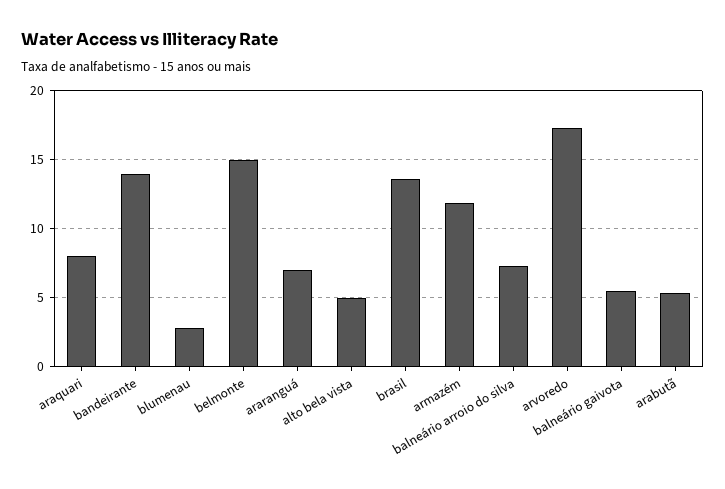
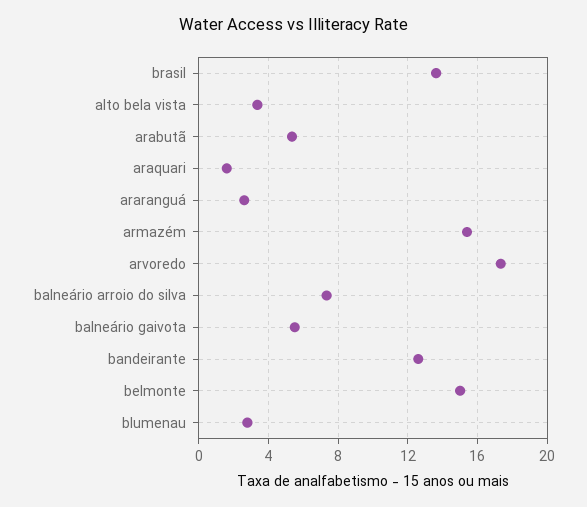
  {
-   "araquari": 8,
+   "araquari": 1.5,
-   "bandeirante": 14,
+   "bandeirante": 12.5,
    "blumenau": 3,
    "belmonte": 15,
-   "araranguá": 7,
+   "araranguá": 2.5,
-   "alto bela vista": 5,
+   "alto bela vista": 3.5,
    "brasil": 13.5,
-   "armazém": 12,
+   "armazém": 15.5,
    "balneário arroio do silva": 7.5,
    "arvoredo": 17.5,
    "balneário gaivota": 5.5,
    "arabutã": 5.5
  }

